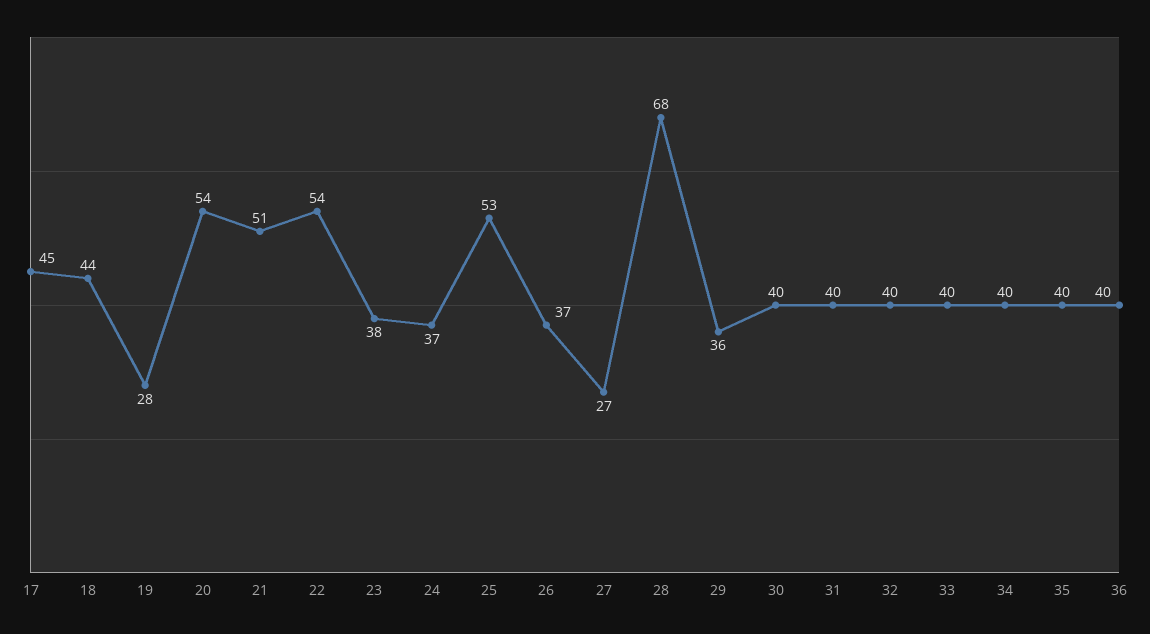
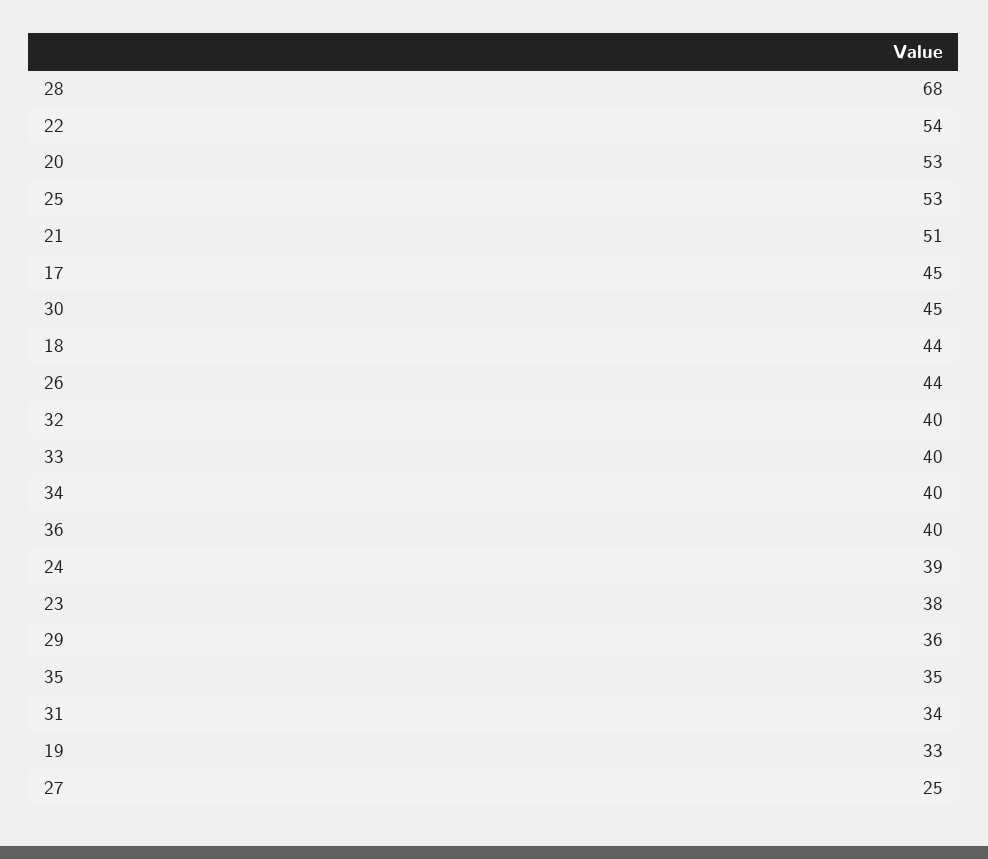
  {
    "17": 45,
    "18": 44,
-   "19": 28,
+   "19": 33,
-   "20": 54,
+   "20": 53,
    "21": 51,
    "22": 54,
    "23": 38,
-   "24": 37,
+   "24": 39,
    "25": 53,
-   "26": 37,
+   "26": 44,
-   "27": 27,
+   "27": 25,
    "28": 68,
    "29": 36,
-   "30": 40,
+   "30": 45,
-   "31": 40,
+   "31": 34,
    "32": 40,
    "33": 40,
    "34": 40,
-   "35": 40,
+   "35": 35,
    "36": 40
  }

